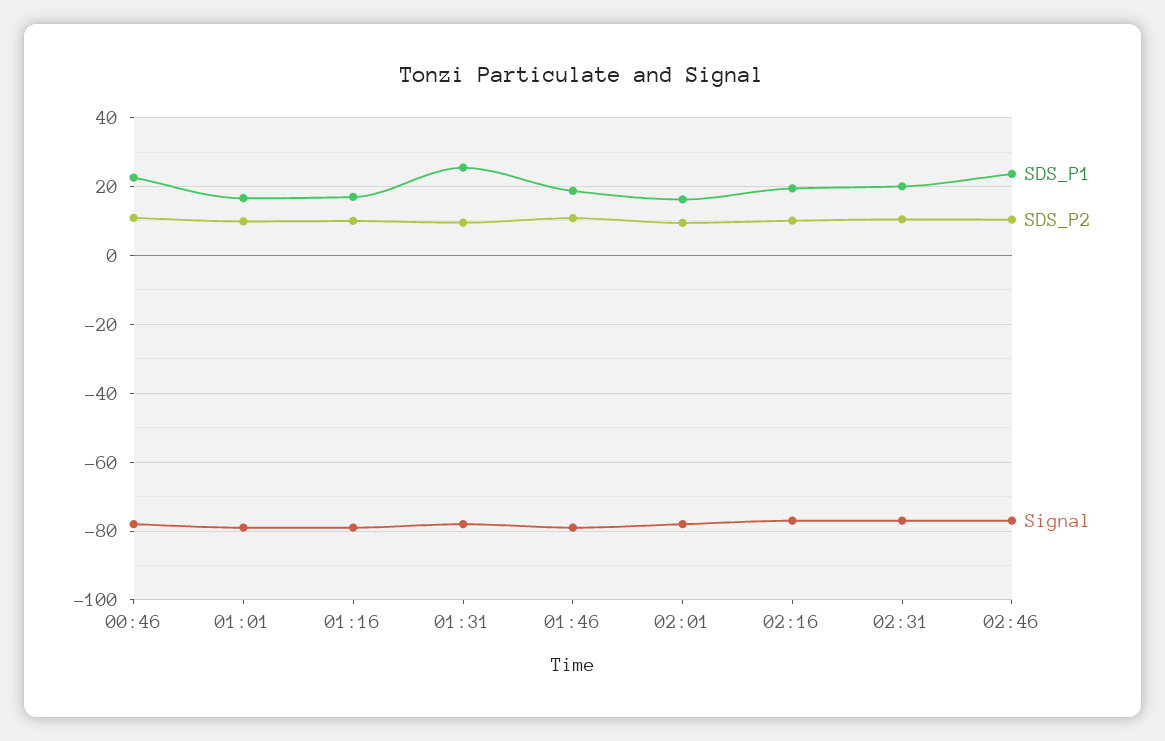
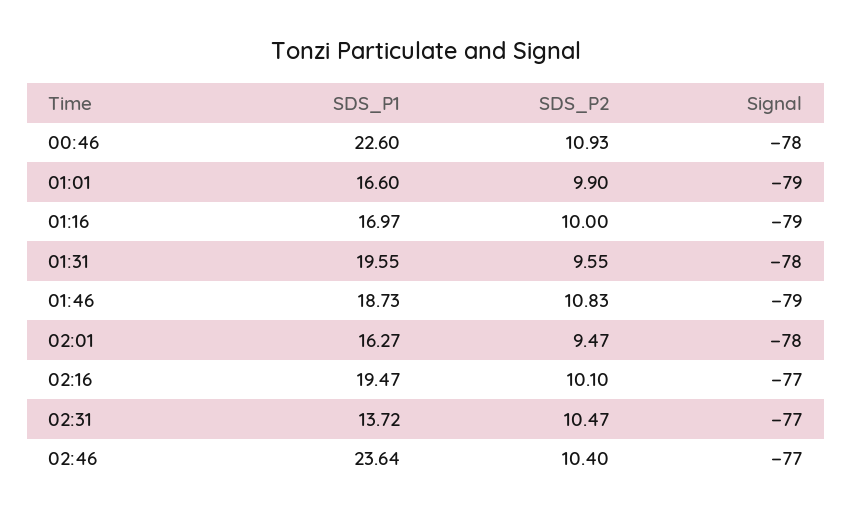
  {
    "SDS_P1": {
      "00:46": 22.6,
      "01:01": 16.6,
      "01:16": 16.97,
-     "01:31": 26,
+     "01:31": 19.55,
      "01:46": 18.73,
      "02:01": 16.27,
      "02:16": 19.47,
-     "02:31": 20,
+     "02:31": 13.72,
      "02:46": 23.64
    },
    "SDS_P2": {
      "00:46": 10.93,
      "01:01": 9.9,
      "01:16": 10,
      "01:31": 9.55,
      "01:46": 10.83,
      "02:01": 9.47,
      "02:16": 10.1,
      "02:31": 10.47,
      "02:46": 10.4
    },
    "Signal": {
      "00:46": -78,
      "01:01": -79,
      "01:16": -79,
      "01:31": -78,
      "01:46": -79,
      "02:01": -78,
      "02:16": -77,
      "02:31": -77,
      "02:46": -77
    }
  }

